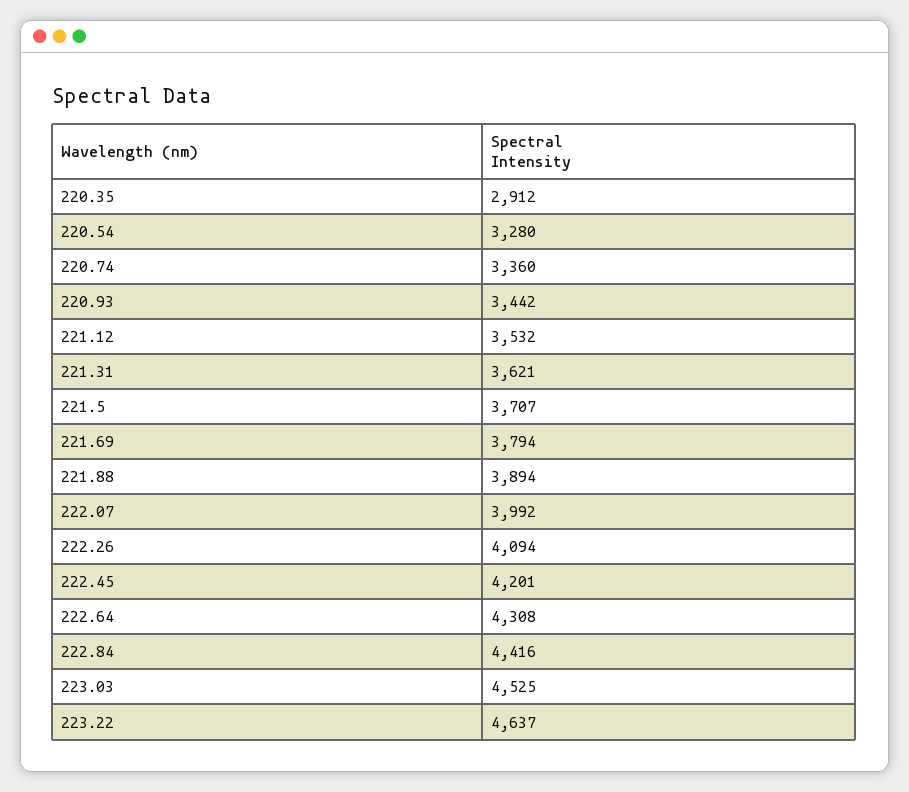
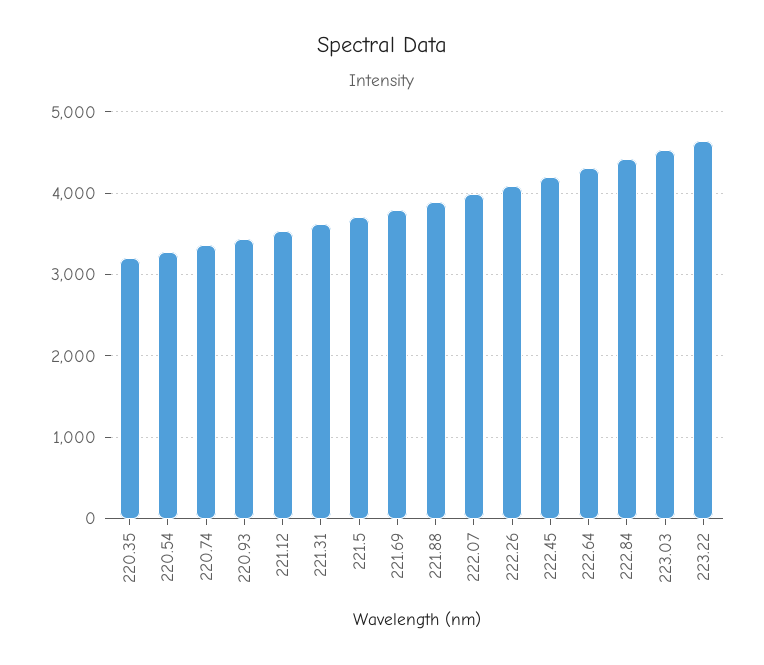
  {
-   "220.35": 2912,
+   "220.35": 3200,
    "220.54": 3280,
    "220.74": 3360,
    "220.93": 3442,
    "221.12": 3532,
    "221.31": 3621,
    "221.5": 3707,
    "221.69": 3794,
    "221.88": 3894,
    "222.07": 3992,
    "222.26": 4094,
    "222.45": 4201,
    "222.64": 4308,
    "222.84": 4416,
    "223.03": 4525,
    "223.22": 4637
  }

